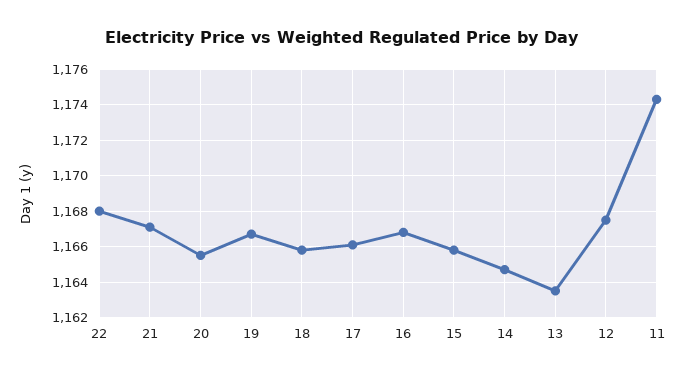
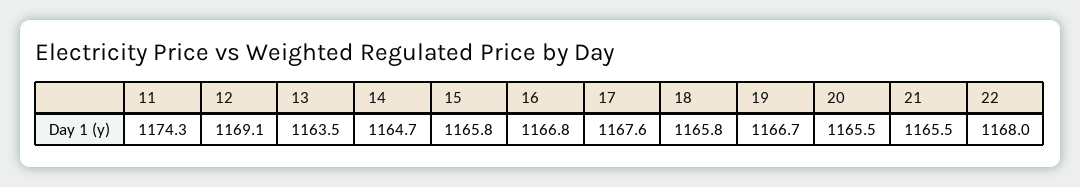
  {
    "22": 1168,
-   "21": 1167,
+   "21": 1165.5,
    "20": 1165.5,
    "19": 1166.7,
    "18": 1165.8,
-   "17": 1166,
+   "17": 1167.6,
    "16": 1166.8,
    "15": 1165.8,
    "14": 1164.7,
    "13": 1163.5,
-   "12": 1167.5,
+   "12": 1169.1,
    "11": 1174.3
  }

